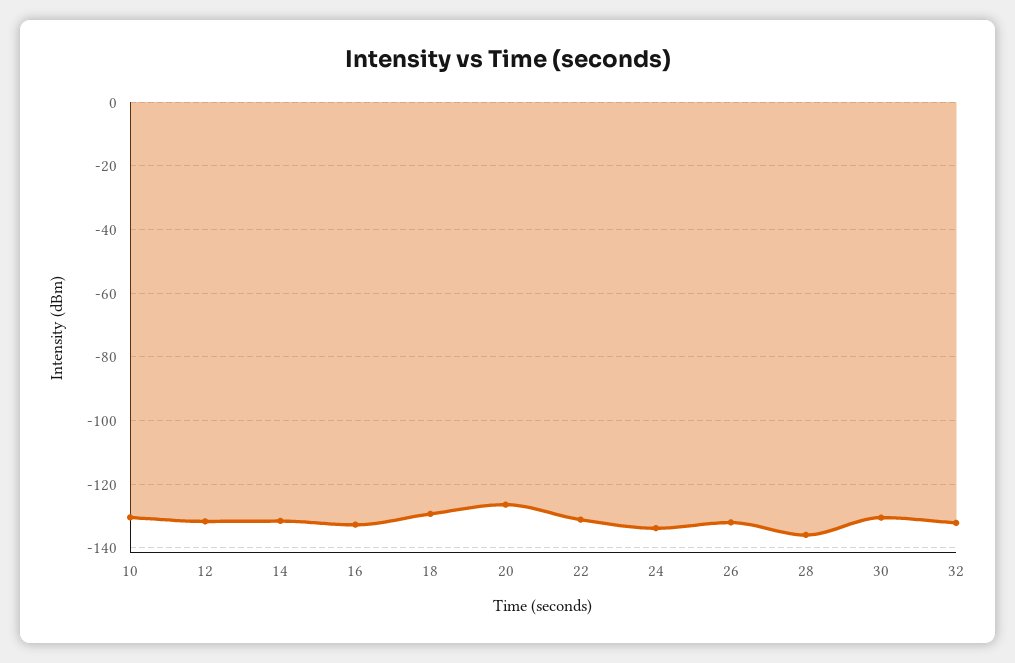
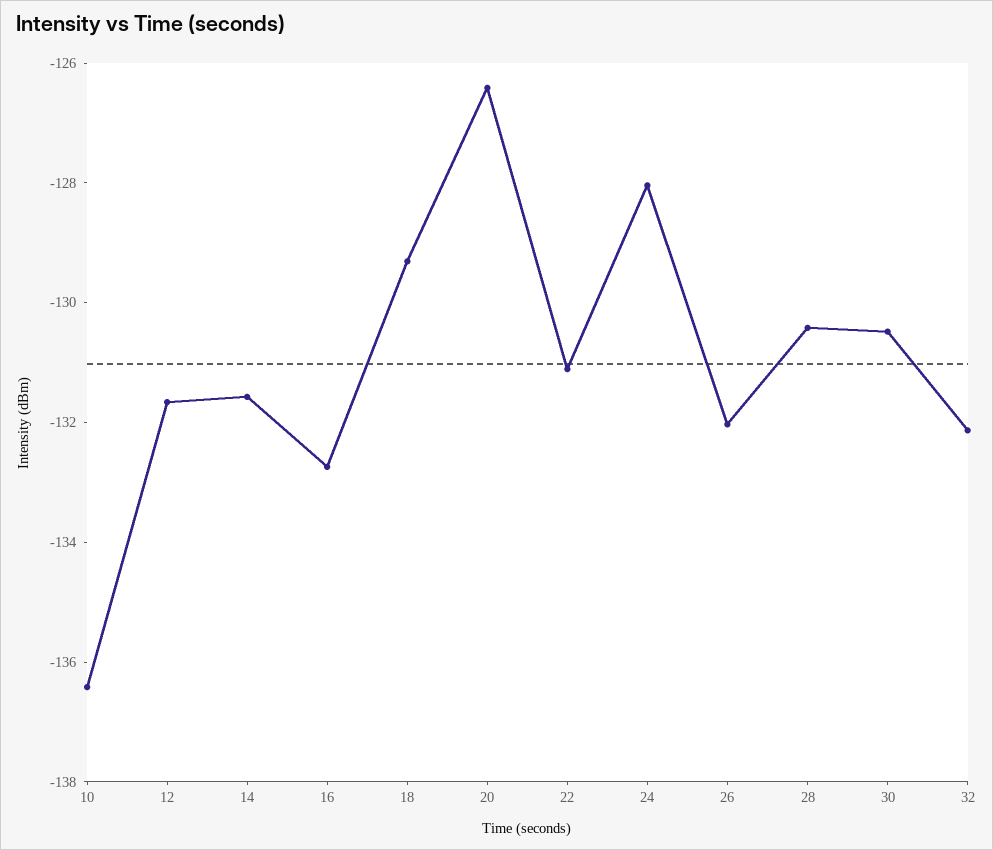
  {
-   "10": -130,
+   "10": -136.5,
    "12": -131.5,
    "14": -131.5,
    "16": -132.5,
    "18": -129.5,
    "20": -126.5,
    "22": -131,
-   "24": -134,
+   "24": -128,
    "26": -132,
-   "28": -136,
+   "28": -130.5,
    "30": -130.5,
    "32": -132
  }

